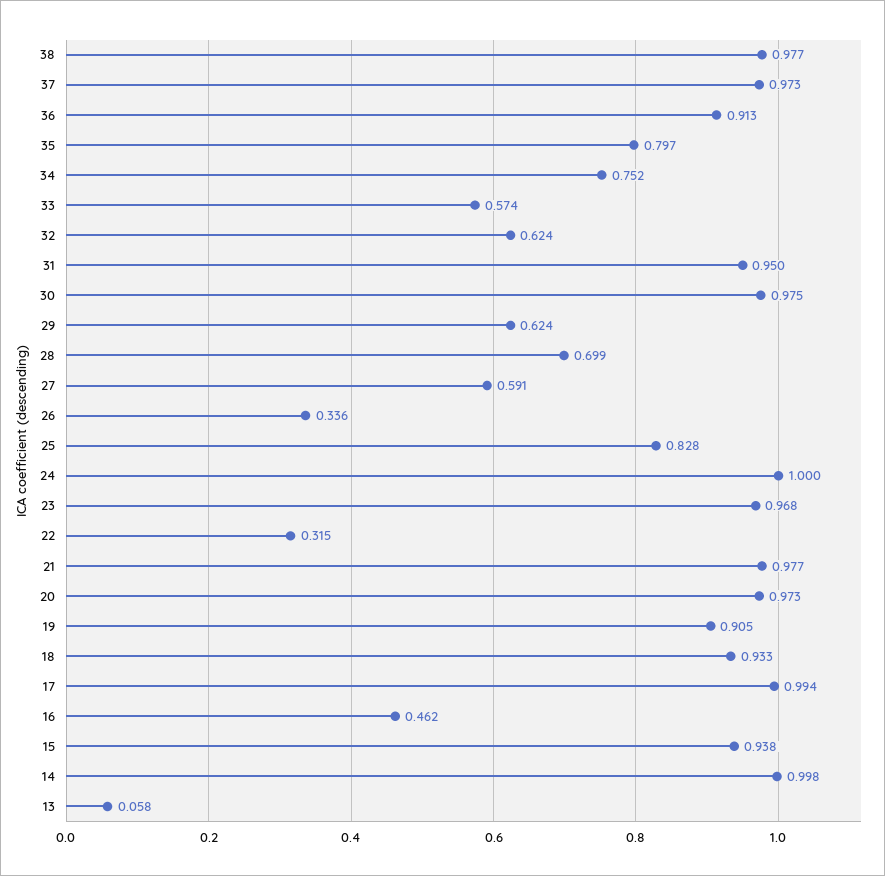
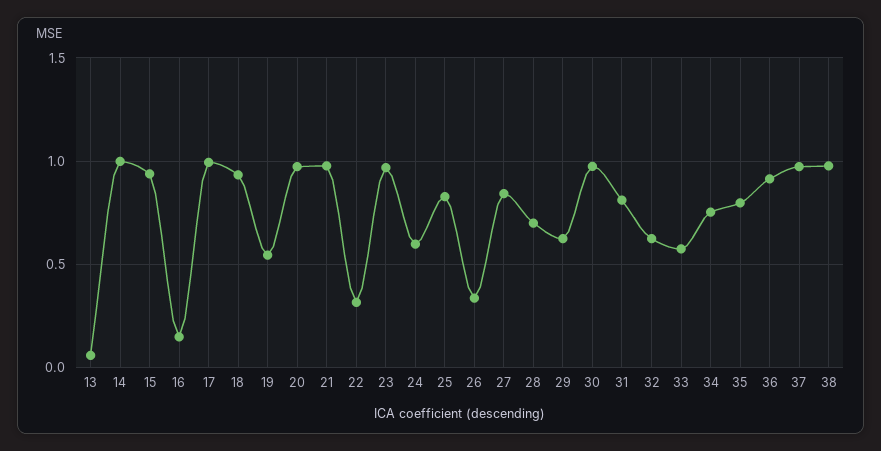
  {
    "38": 0.977,
    "37": 0.973,
    "36": 0.913,
    "35": 0.797,
    "34": 0.752,
    "33": 0.574,
    "32": 0.624,
-   "31": 0.95,
+   "31": 0.8,
    "30": 0.975,
    "29": 0.624,
    "28": 0.699,
-   "27": 0.591,
+   "27": 0.85,
    "26": 0.336,
    "25": 0.828,
-   "24": 1,
+   "24": 0.6,
    "23": 0.968,
    "22": 0.315,
    "21": 0.977,
    "20": 0.973,
-   "19": 0.905,
+   "19": 0.55,
    "18": 0.933,
    "17": 0.994,
-   "16": 0.462,
+   "16": 0.15,
    "15": 0.938,
    "14": 0.998,
    "13": 0.058
  }

